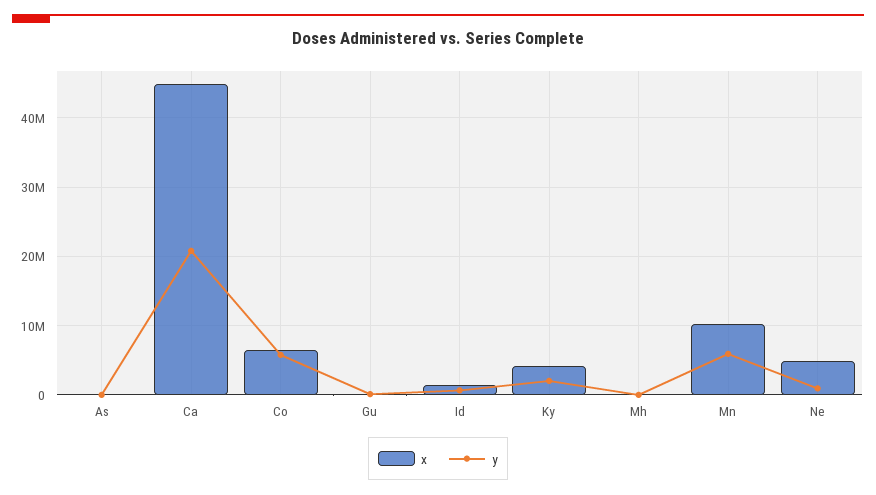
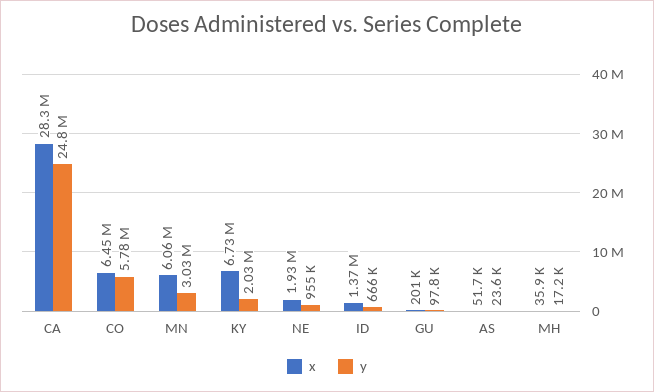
  {
    "x": {
      "As": 51700,
-     "Ca": 45000000,
+     "Ca": 28300000,
      "Co": 6450000,
      "Gu": 201000,
      "Id": 1370000,
-     "Ky": 4000000,
+     "Ky": 6730000,
      "Mh": 35900,
-     "Mn": 10000000,
+     "Mn": 6060000,
-     "Ne": 5000000
+     "Ne": 1930000
    },
    "y": {
      "As": 23600,
-     "Ca": 21000000,
+     "Ca": 24800000,
      "Co": 5780000,
      "Gu": 97800,
      "Id": 666000,
      "Ky": 2030000,
      "Mh": 17200,
-     "Mn": 6000000,
+     "Mn": 3030000,
      "Ne": 955000
    }
  }

